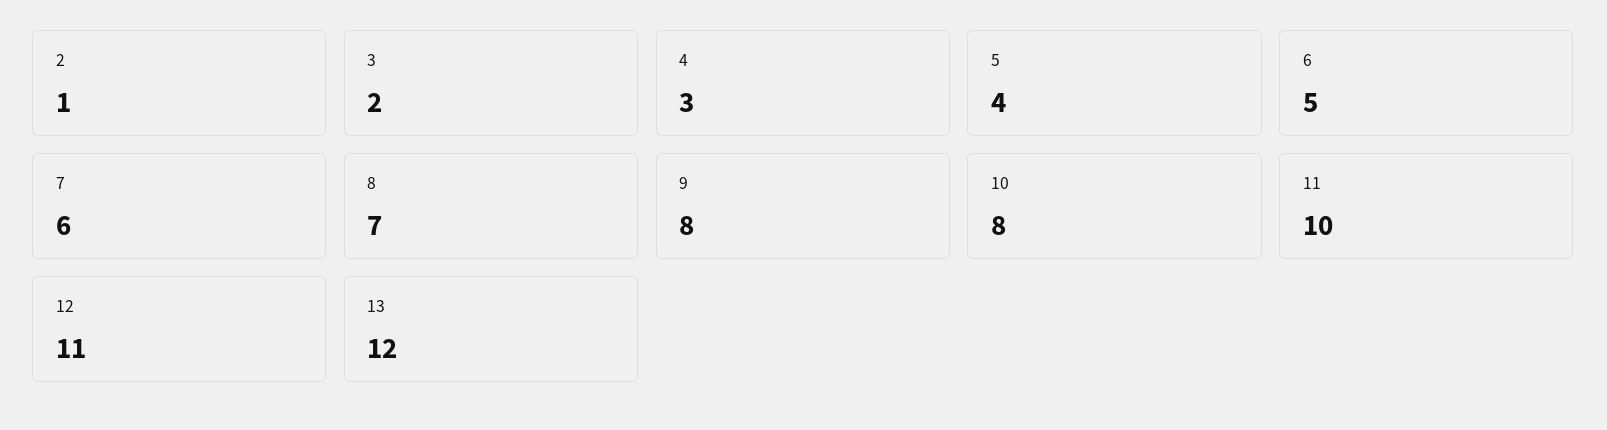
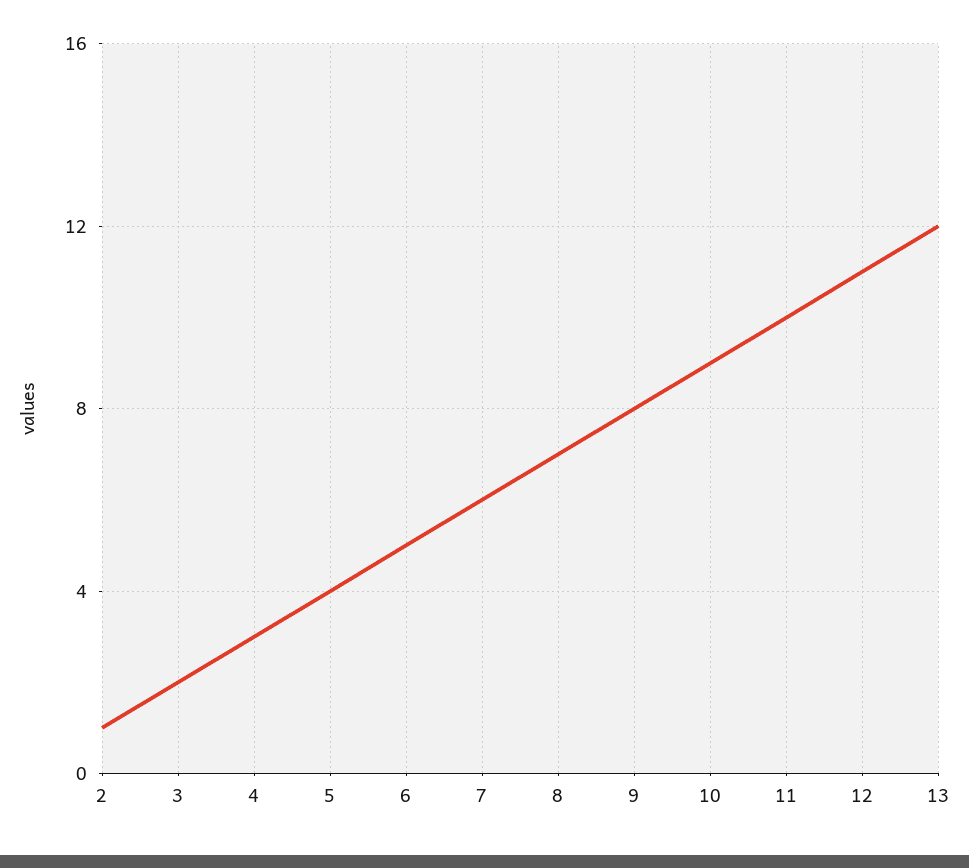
  {
    "2": 1,
    "3": 2,
    "4": 3,
    "5": 4,
    "6": 5,
    "7": 6,
    "8": 7,
    "9": 8,
-   "10": 8,
+   "10": 9,
    "11": 10,
    "12": 11,
    "13": 12
  }

